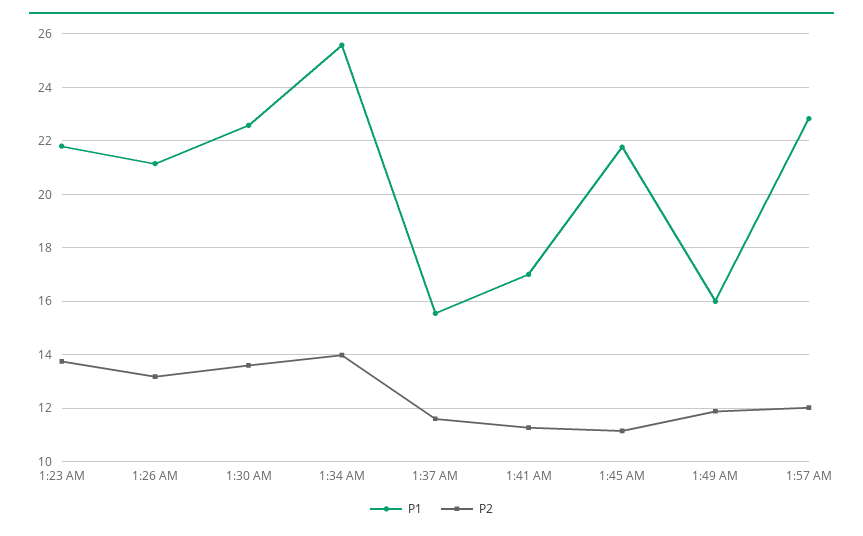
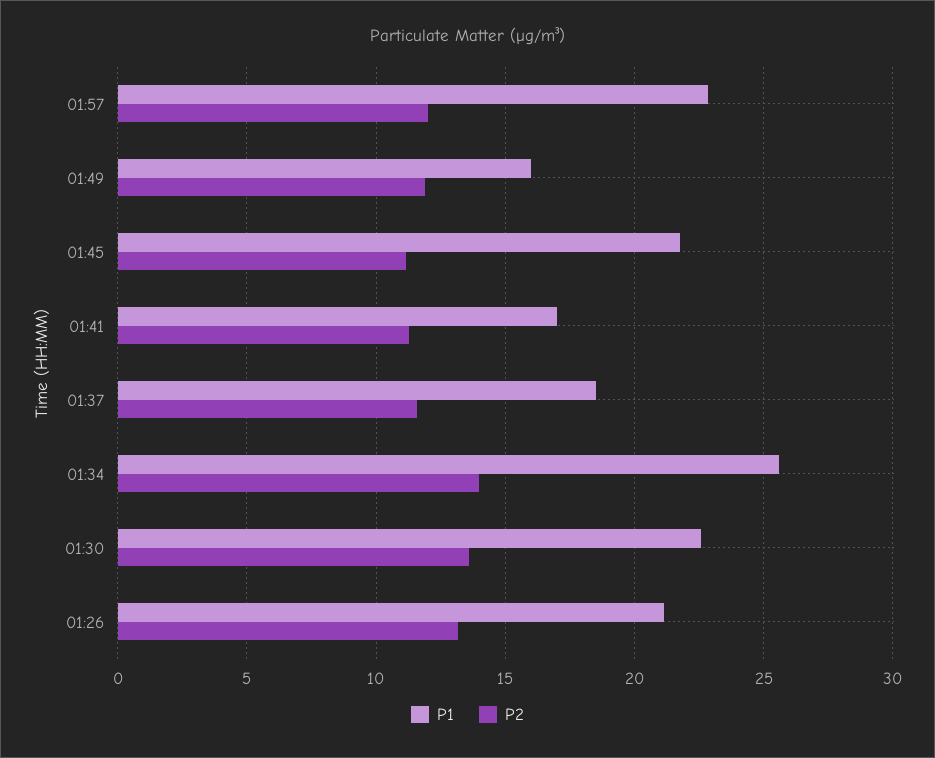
  {
    "P1": {
-     "1:23 AM": 21.75,
      "1:26 AM": 21.25,
      "1:30 AM": 22.5,
      "1:34 AM": 25.5,
-     "1:37 AM": 15.5,
+     "1:37 AM": 18.5,
      "1:41 AM": 17,
      "1:45 AM": 21.75,
      "1:49 AM": 16,
      "1:57 AM": 22.75
    },
    "P2": {
-     "1:23 AM": 13.75,
      "1:26 AM": 13.25,
      "1:30 AM": 13.5,
      "1:34 AM": 14,
      "1:37 AM": 11.5,
      "1:41 AM": 11.25,
      "1:45 AM": 11.25,
      "1:49 AM": 12,
      "1:57 AM": 12
    }
  }

